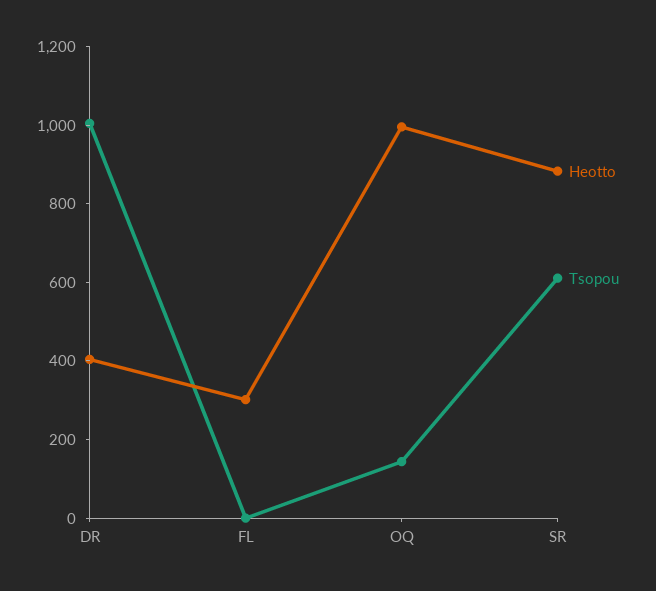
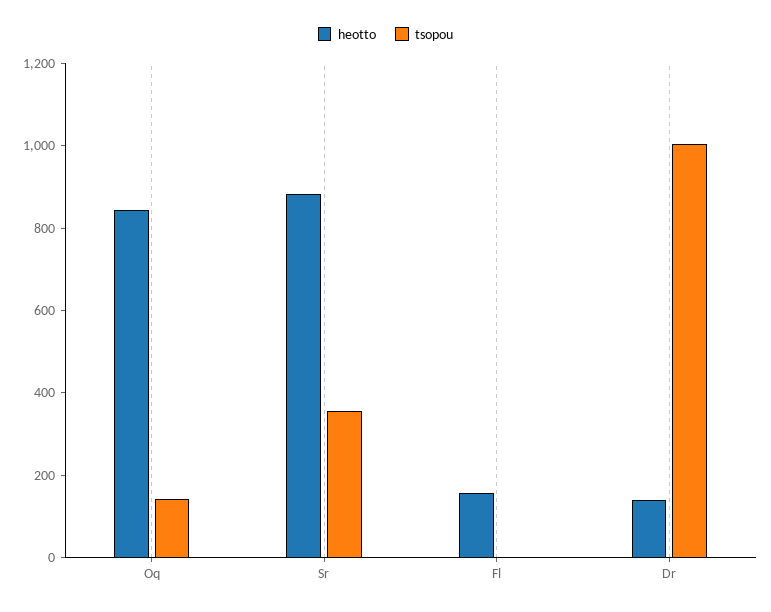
  {
    "Heotto": {
-     "DR": 400,
+     "DR": 150,
-     "FL": 300,
+     "FL": 150,
-     "OQ": 1000,
+     "OQ": 850,
      "SR": 900
    },
    "Tsopou": {
      "DR": 1000,
      "FL": 0,
      "OQ": 150,
-     "SR": 600
+     "SR": 350
    }
  }

